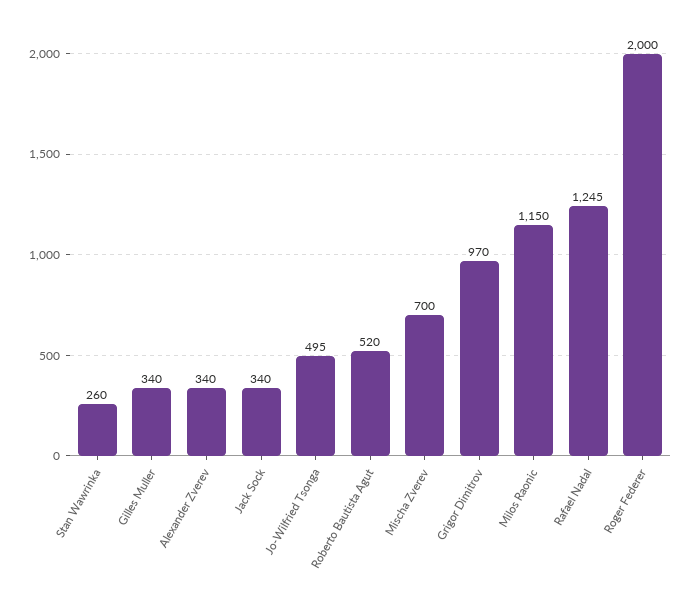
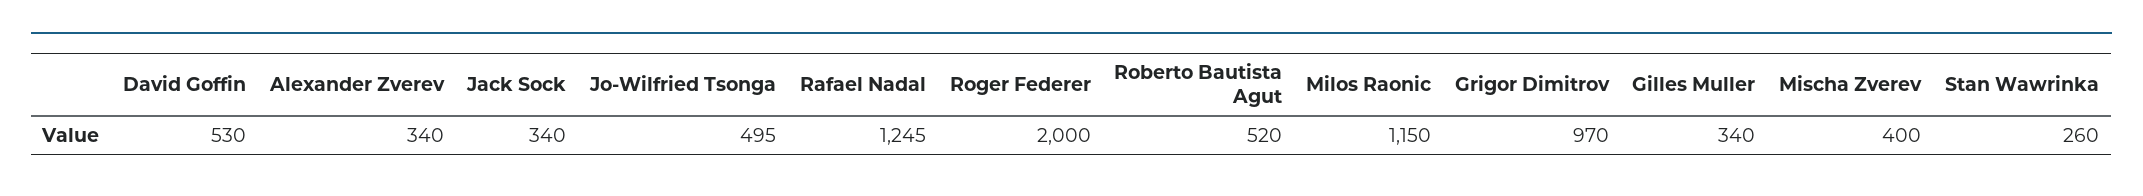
  {
    "Stan Wawrinka": 260,
    "Gilles Muller": 340,
    "Alexander Zverev": 340,
    "Jack Sock": 340,
    "Jo-Wilfried Tsonga": 495,
    "Roberto Bautista Agut": 520,
-   "Mischa Zverev": 700,
+   "Mischa Zverev": 400,
    "Grigor Dimitrov": 970,
    "Milos Raonic": 1150,
    "Rafael Nadal": 1245,
-   "Roger Federer": 2000
+   "Roger Federer": 2000,
+   "David Goffin": 530
  }

